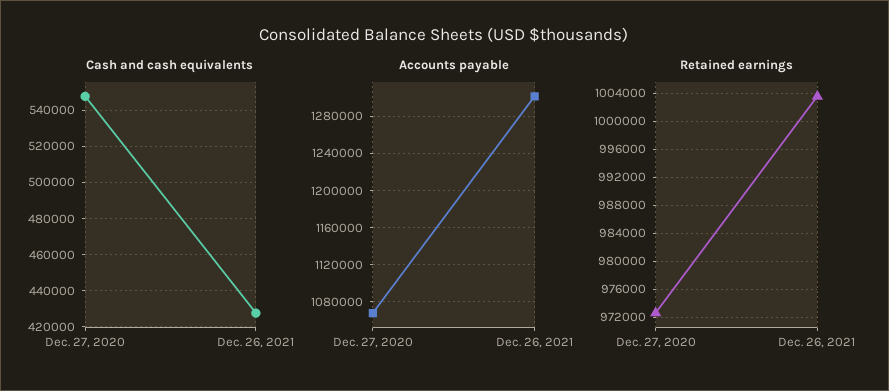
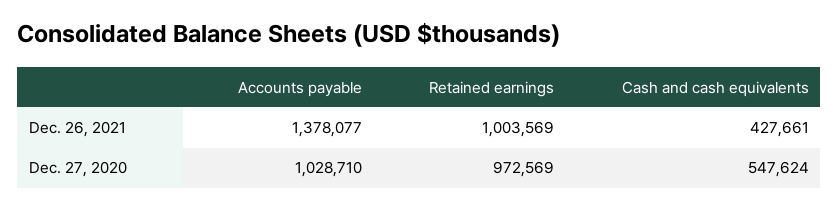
  {
    "Cash and cash equivalents": {
      "Dec. 27, 2020": 547624,
      "Dec. 26, 2021": 427661
    },
    "Accounts payable": {
-     "Dec. 27, 2020": 1070000,
+     "Dec. 27, 2020": 1028710,
-     "Dec. 26, 2021": 1300000
+     "Dec. 26, 2021": 1378077
    },
    "Retained earnings": {
      "Dec. 27, 2020": 972569,
      "Dec. 26, 2021": 1003569
    }
  }

